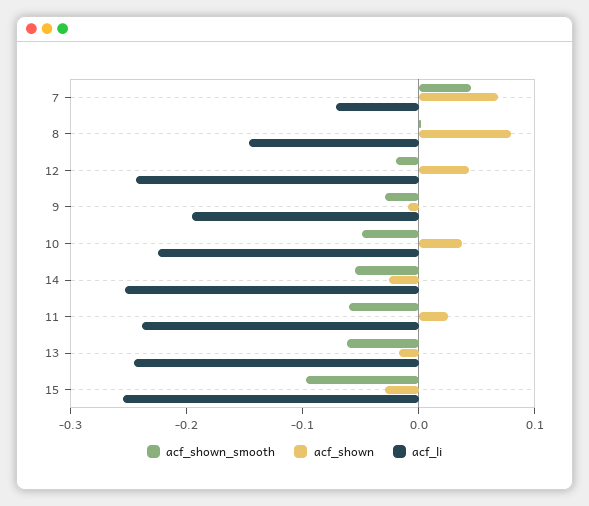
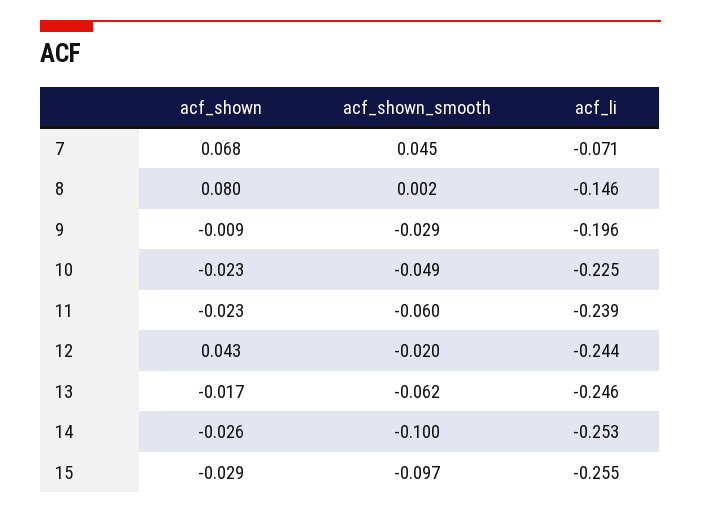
  {
    "acf_shown_smooth": {
      "7": 0.045,
      "8": 0.002,
      "12": -0.02,
      "9": -0.029,
      "10": -0.049,
-     "14": -0.06,
+     "14": -0.1,
      "11": -0.06,
      "13": -0.062,
      "15": -0.097
    },
    "acf_shown": {
      "7": 0.068,
      "8": 0.08,
      "12": 0.043,
      "9": -0.009,
-     "10": 0.04,
+     "10": -0.023,
      "14": -0.026,
-     "11": 0.02,
+     "11": -0.023,
      "13": -0.017,
      "15": -0.029
    },
    "acf_li": {
      "7": -0.071,
      "8": -0.146,
      "12": -0.244,
      "9": -0.196,
      "10": -0.225,
      "14": -0.253,
      "11": -0.239,
      "13": -0.246,
      "15": -0.255
    }
  }

